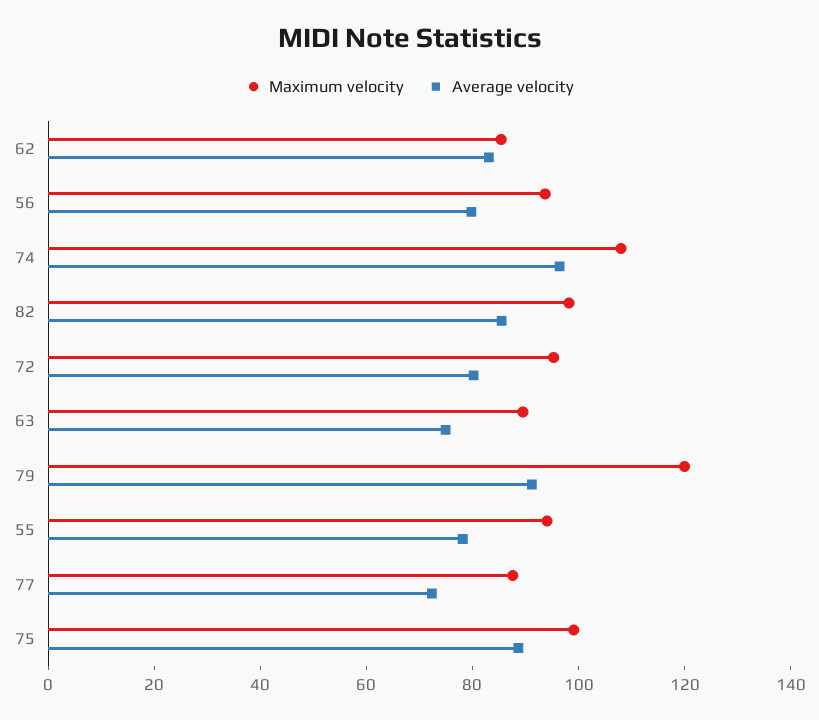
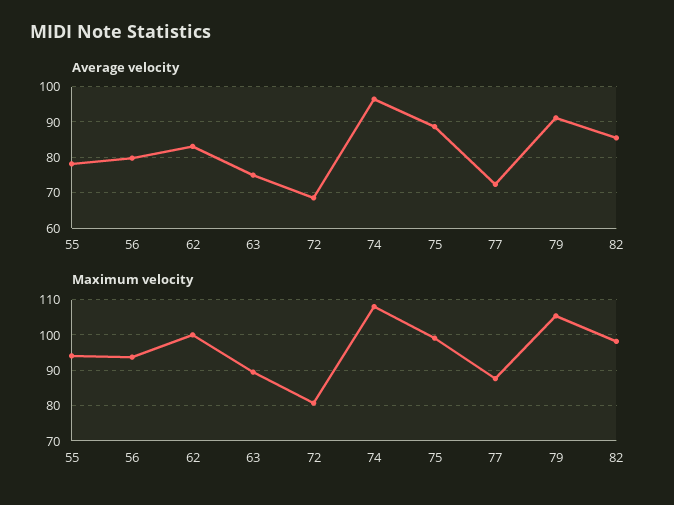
  {
    "Maximum velocity": {
-     "62": 85,
+     "62": 100,
      "56": 94,
      "74": 108,
      "82": 98,
-     "72": 95,
+     "72": 80,
      "63": 90,
-     "79": 120,
+     "79": 106,
      "55": 94,
      "77": 88,
      "75": 100
    },
    "Average velocity": {
      "62": 84,
      "56": 80,
      "74": 96,
      "82": 86,
-     "72": 80,
+     "72": 68,
      "63": 74,
      "79": 92,
      "55": 78,
      "77": 72,
      "75": 88
    }
  }

